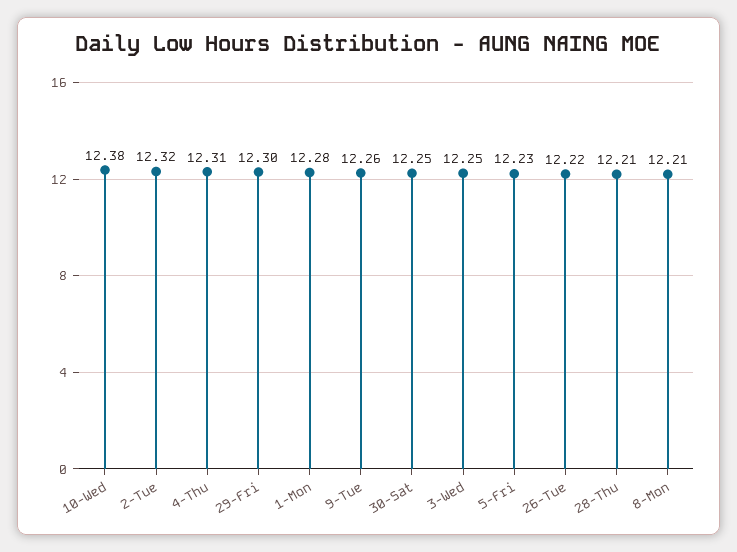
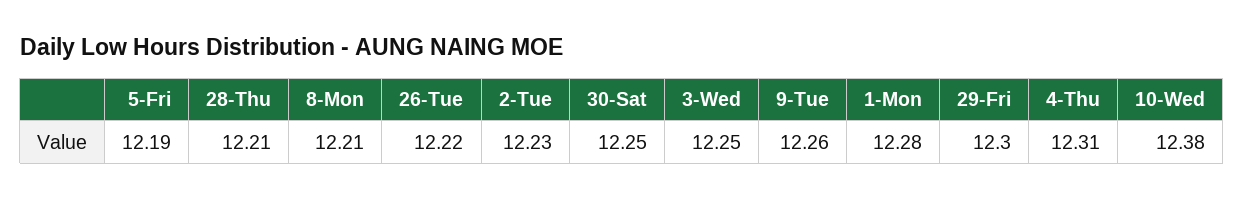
  {
    "10-Wed": 12.38,
-   "2-Tue": 12.32,
+   "2-Tue": 12.23,
    "4-Thu": 12.31,
    "29-Fri": 12.3,
    "1-Mon": 12.28,
    "9-Tue": 12.26,
    "30-Sat": 12.25,
    "3-Wed": 12.25,
-   "5-Fri": 12.23,
+   "5-Fri": 12.19,
    "26-Tue": 12.22,
    "28-Thu": 12.21,
    "8-Mon": 12.21
  }

